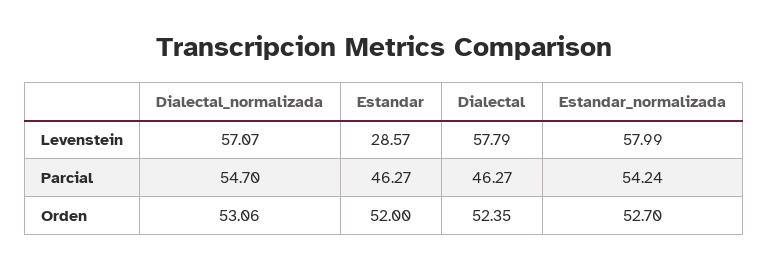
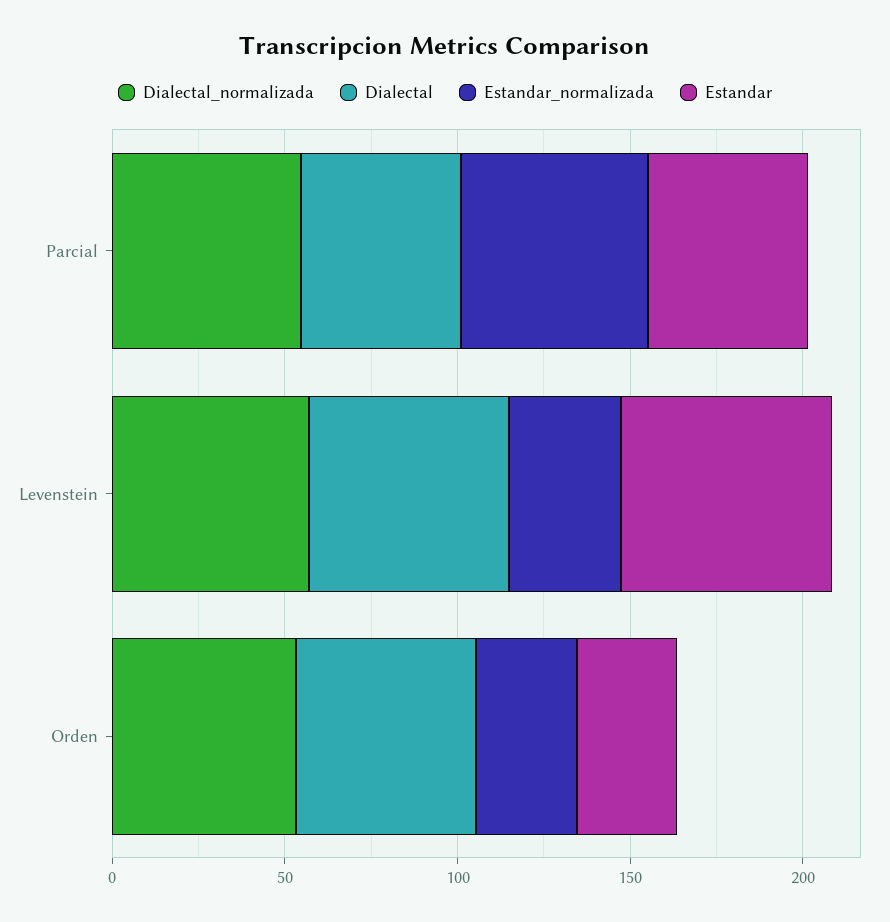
  {
    "Dialectal_normalizada": {
      "Levenstein": 57.07,
      "Parcial": 54.7,
      "Orden": 53.06
    },
    "Estandar": {
-     "Levenstein": 28.57,
+     "Levenstein": 60,
      "Parcial": 46.27,
-     "Orden": 52
+     "Orden": 30
    },
    "Dialectal": {
      "Levenstein": 57.79,
      "Parcial": 46.27,
      "Orden": 52.35
    },
    "Estandar_normalizada": {
-     "Levenstein": 57.99,
+     "Levenstein": 30,
      "Parcial": 54.24,
-     "Orden": 52.7
+     "Orden": 30
    }
  }

